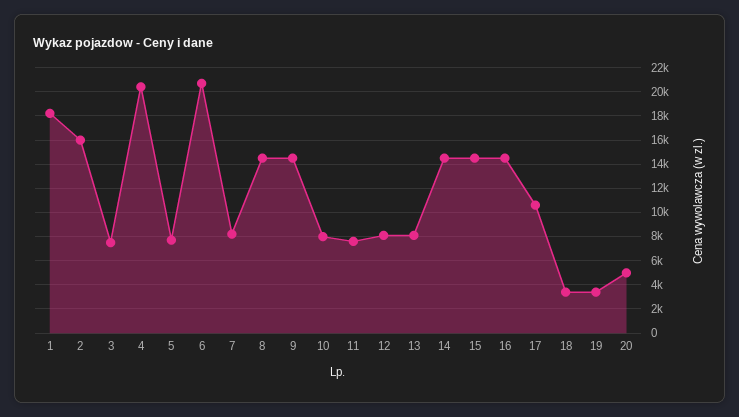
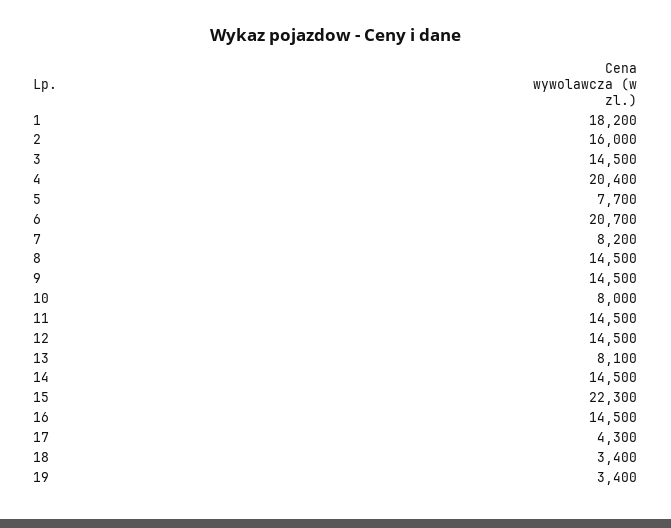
  {
    "1": 18200,
    "2": 16000,
-   "3": 7500,
+   "3": 14500,
    "4": 20400,
    "5": 7700,
    "6": 20700,
    "7": 8200,
    "8": 14500,
    "9": 14500,
    "10": 8000,
-   "11": 7500,
+   "11": 14500,
-   "12": 8000,
+   "12": 14500,
    "13": 8100,
    "14": 14500,
-   "15": 14500,
+   "15": 22300,
    "16": 14500,
-   "17": 10500,
+   "17": 4300,
    "18": 3400,
-   "19": 3400,
+   "19": 3400
-   "20": 5000
  }

